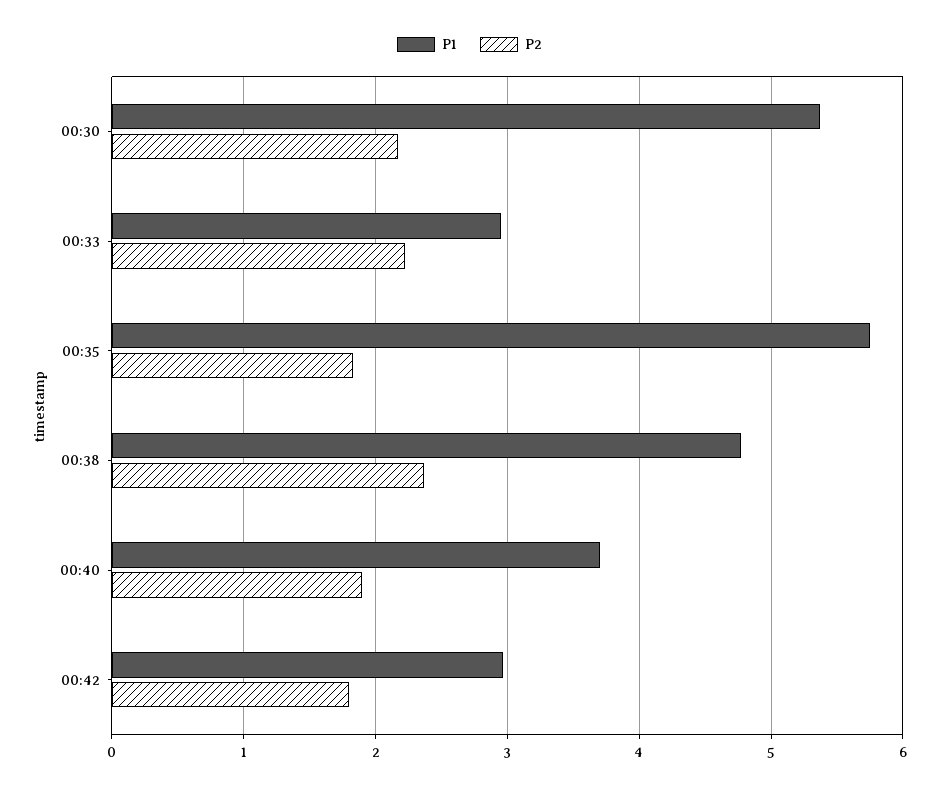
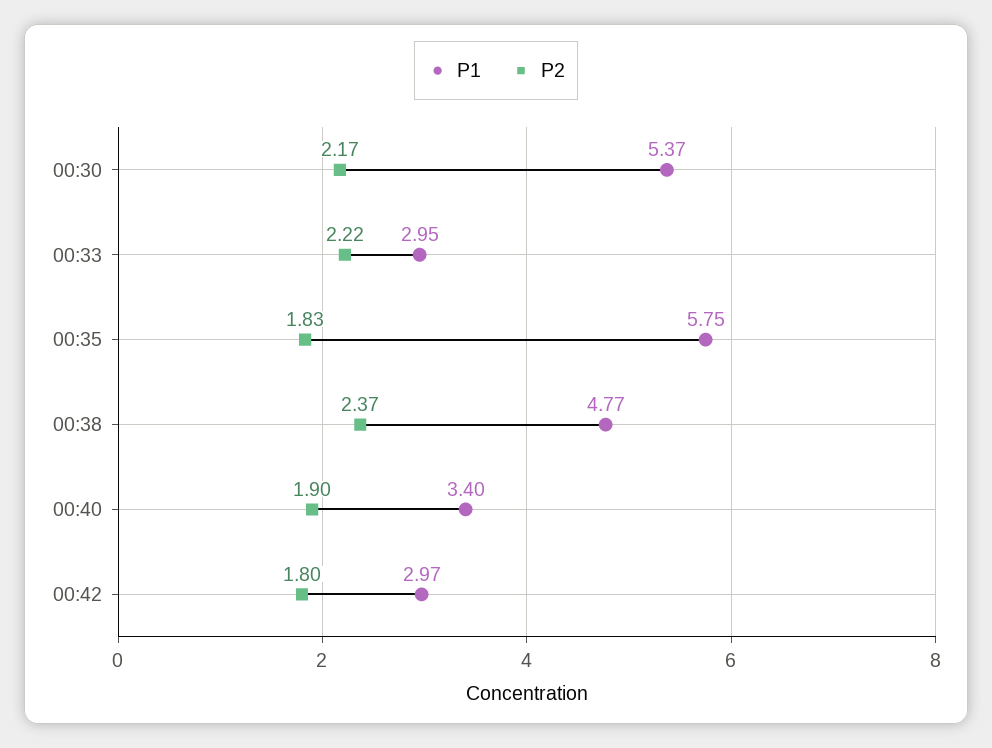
  {
    "P1": {
      "00:30": 5.37,
      "00:33": 2.95,
      "00:35": 5.75,
      "00:38": 4.77,
-     "00:40": 3.7,
+     "00:40": 3.4,
      "00:42": 2.97
    },
    "P2": {
      "00:30": 2.17,
      "00:33": 2.22,
      "00:35": 1.83,
      "00:38": 2.37,
      "00:40": 1.9,
      "00:42": 1.8
    }
  }

